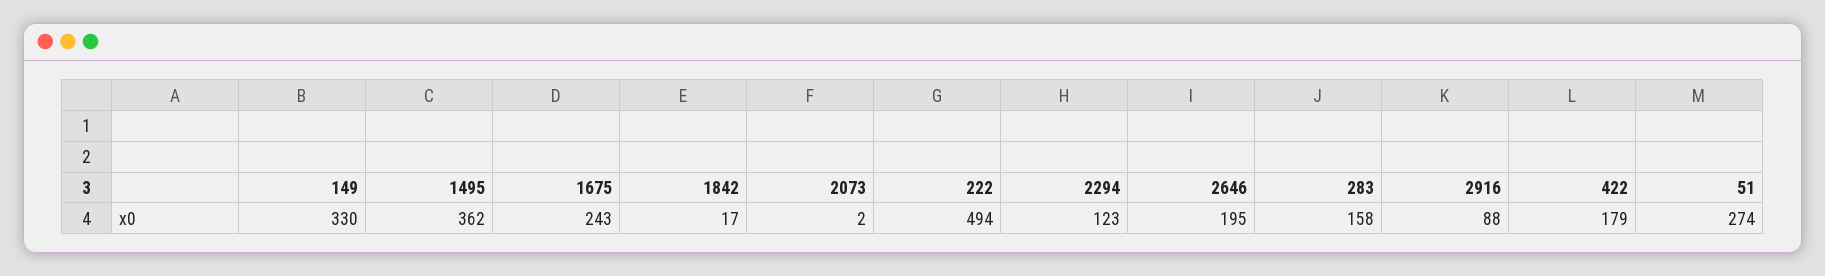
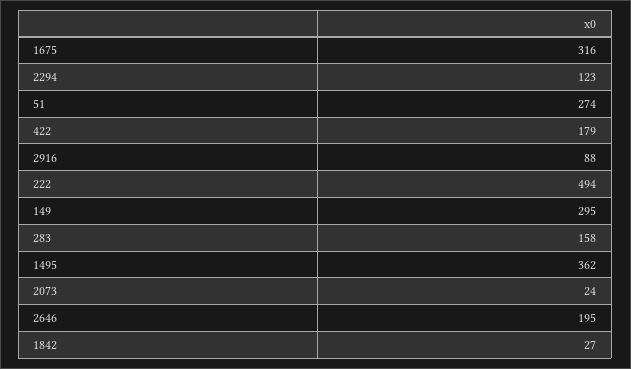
  {
-   "149": 330,
+   "149": 295,
    "1495": 362,
-   "1675": 243,
+   "1675": 316,
-   "1842": 17,
+   "1842": 27,
-   "2073": 2,
+   "2073": 24,
    "222": 494,
    "2294": 123,
    "2646": 195,
    "283": 158,
    "2916": 88,
    "422": 179,
    "51": 274
  }

